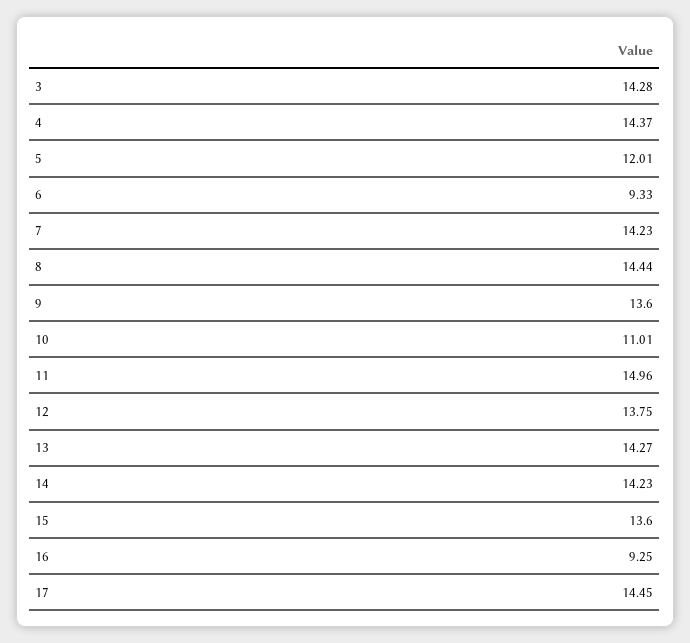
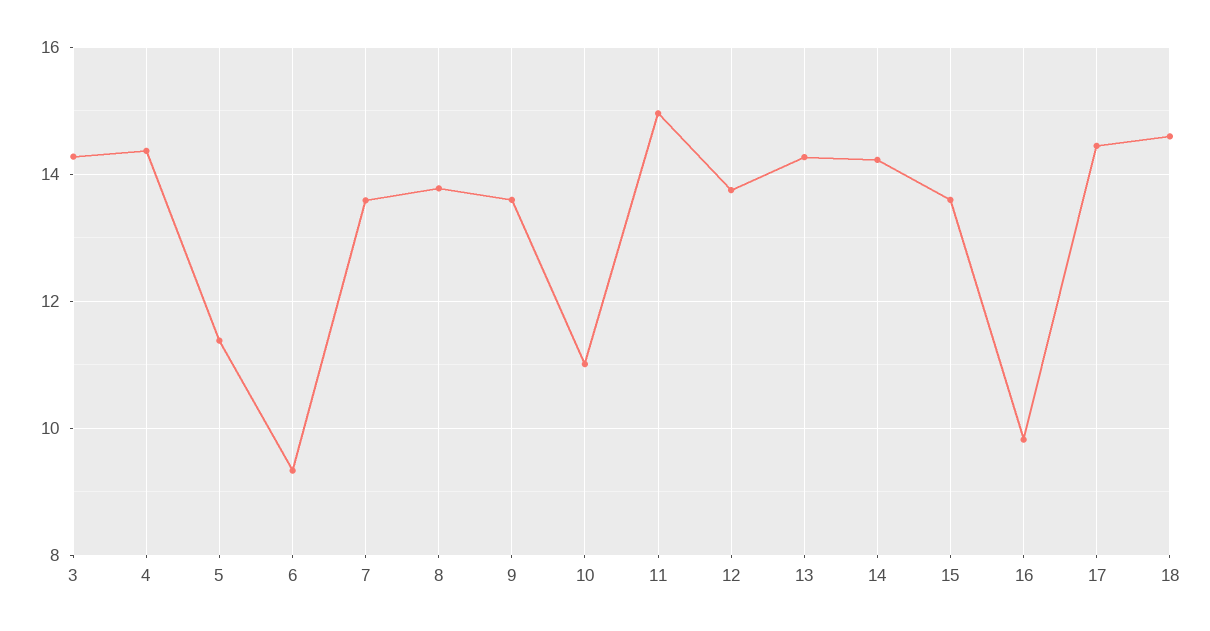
  {
    "3": 14.28,
    "4": 14.37,
-   "5": 12.01,
+   "5": 11.4,
    "6": 9.33,
-   "7": 14.23,
+   "7": 13.6,
-   "8": 14.44,
+   "8": 13.8,
    "9": 13.6,
    "10": 11.01,
    "11": 14.96,
    "12": 13.75,
    "13": 14.27,
    "14": 14.23,
    "15": 13.6,
-   "16": 9.25,
+   "16": 9.8,
-   "17": 14.45
+   "17": 14.45,
+   "18": 14.6
  }

